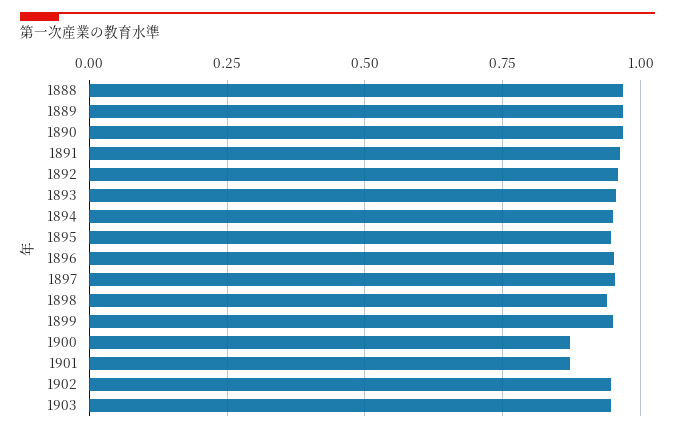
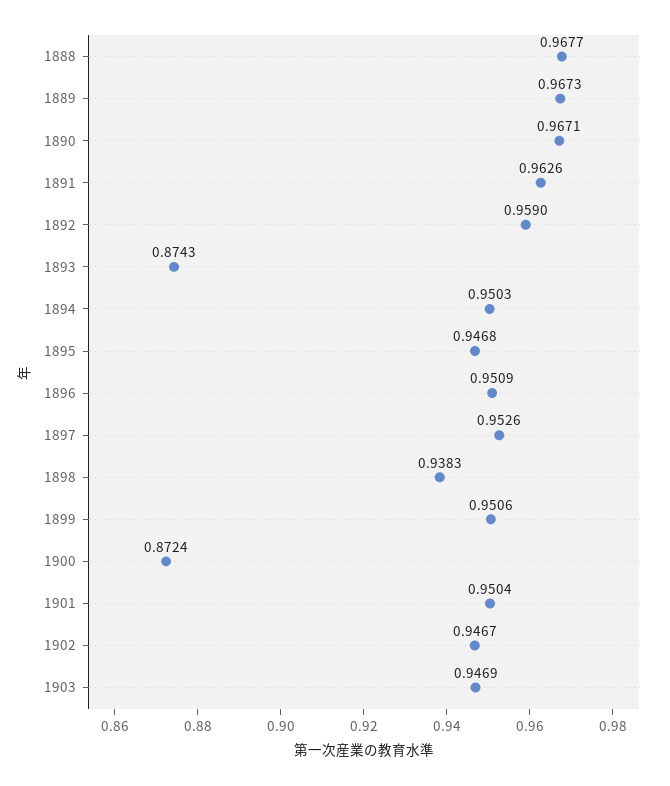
  {
    "1888": 0.9677,
    "1889": 0.9673,
    "1890": 0.9671,
    "1891": 0.9626,
    "1892": 0.959,
-   "1893": 0.95,
+   "1893": 0.8743,
    "1894": 0.9503,
    "1895": 0.9468,
    "1896": 0.9509,
    "1897": 0.9526,
    "1898": 0.9383,
    "1899": 0.9506,
    "1900": 0.8724,
-   "1901": 0.875,
+   "1901": 0.9504,
    "1902": 0.9467,
    "1903": 0.9469
  }

